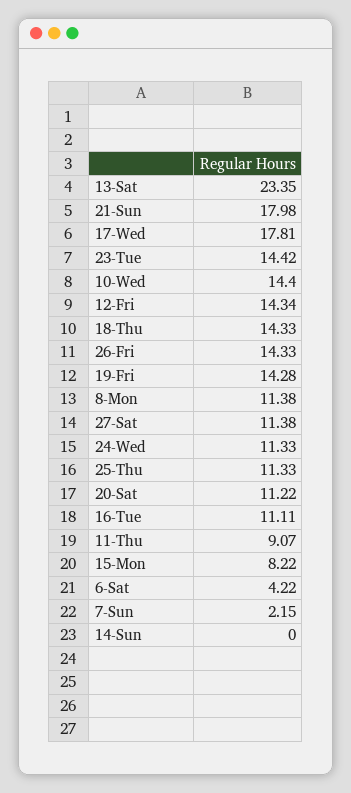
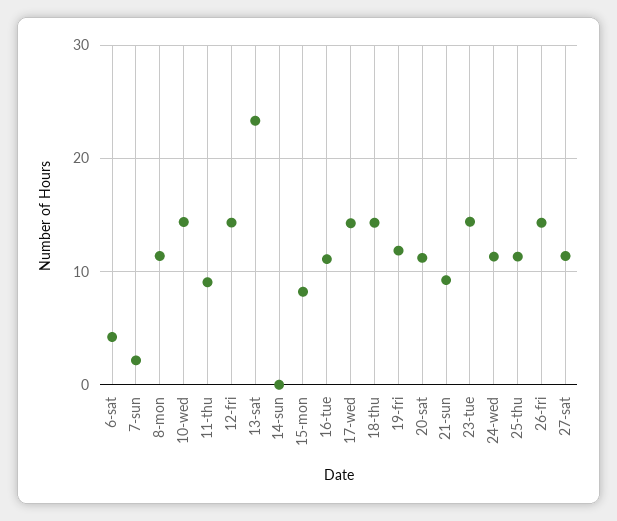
  {
    "13-Sat": 23.35,
-   "21-Sun": 17.98,
+   "21-Sun": 9,
-   "17-Wed": 17.81,
+   "17-Wed": 14,
    "23-Tue": 14.42,
    "10-Wed": 14.4,
    "12-Fri": 14.34,
    "18-Thu": 14.33,
    "26-Fri": 14.33,
-   "19-Fri": 14.28,
+   "19-Fri": 12,
    "8-Mon": 11.38,
    "27-Sat": 11.38,
    "24-Wed": 11.33,
    "25-Thu": 11.33,
    "20-Sat": 11.22,
    "16-Tue": 11.11,
    "11-Thu": 9.07,
    "15-Mon": 8.22,
    "6-Sat": 4.22,
    "7-Sun": 2.15,
    "14-Sun": 0
  }

